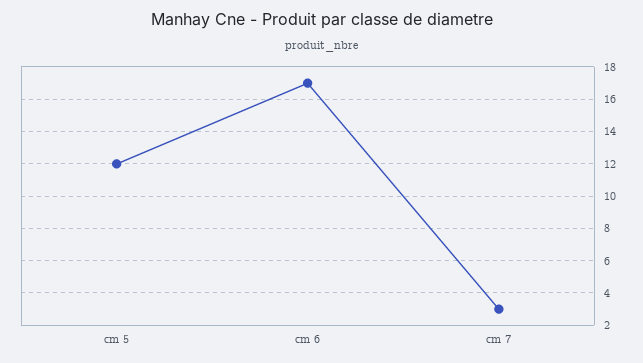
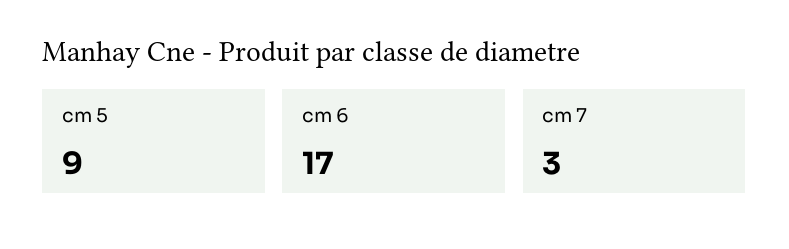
  {
-   "cm 5": 12,
+   "cm 5": 9,
    "cm 6": 17,
    "cm 7": 3
  }

